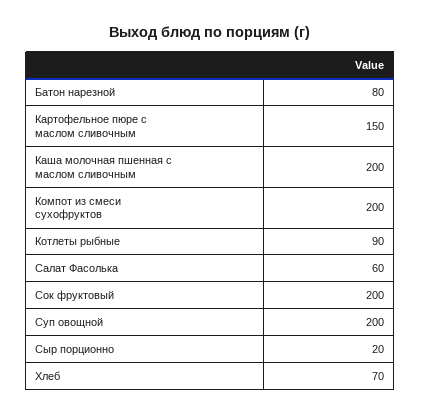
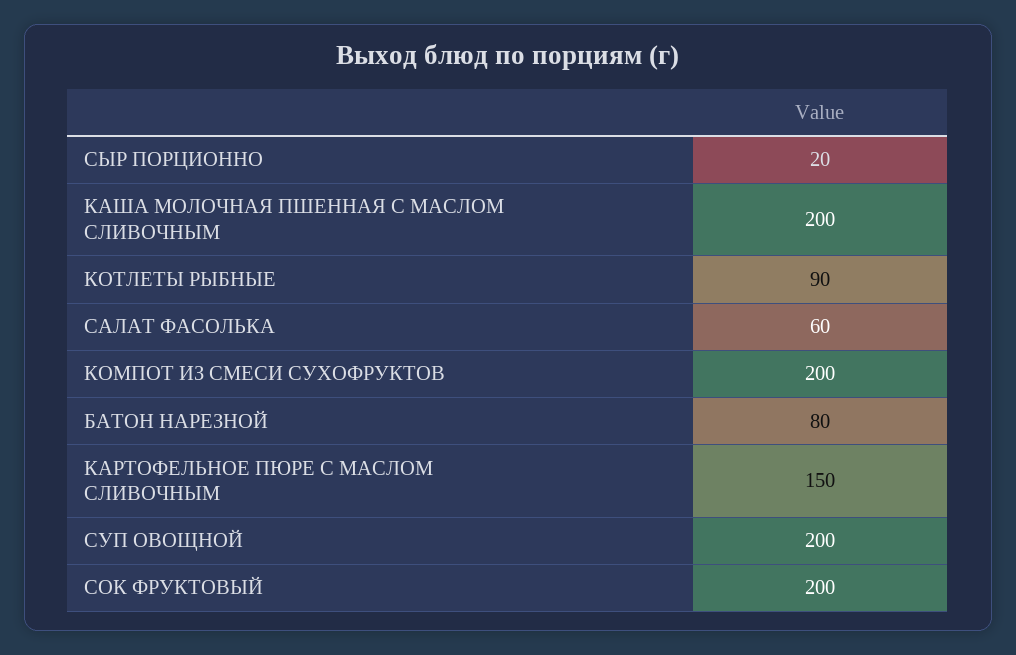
  {
    "Батон нарезной": 80,
    "Картофельное пюре с маслом сливочным": 150,
    "Каша молочная пшенная с маслом сливочным": 200,
    "Компот из смеси сухофруктов": 200,
    "Котлеты рыбные": 90,
    "Салат Фасолька": 60,
    "Сок фруктовый": 200,
    "Суп овощной": 200,
-   "Сыр порционно": 20,
+   "Сыр порционно": 20
-   "Хлеб": 70
  }

